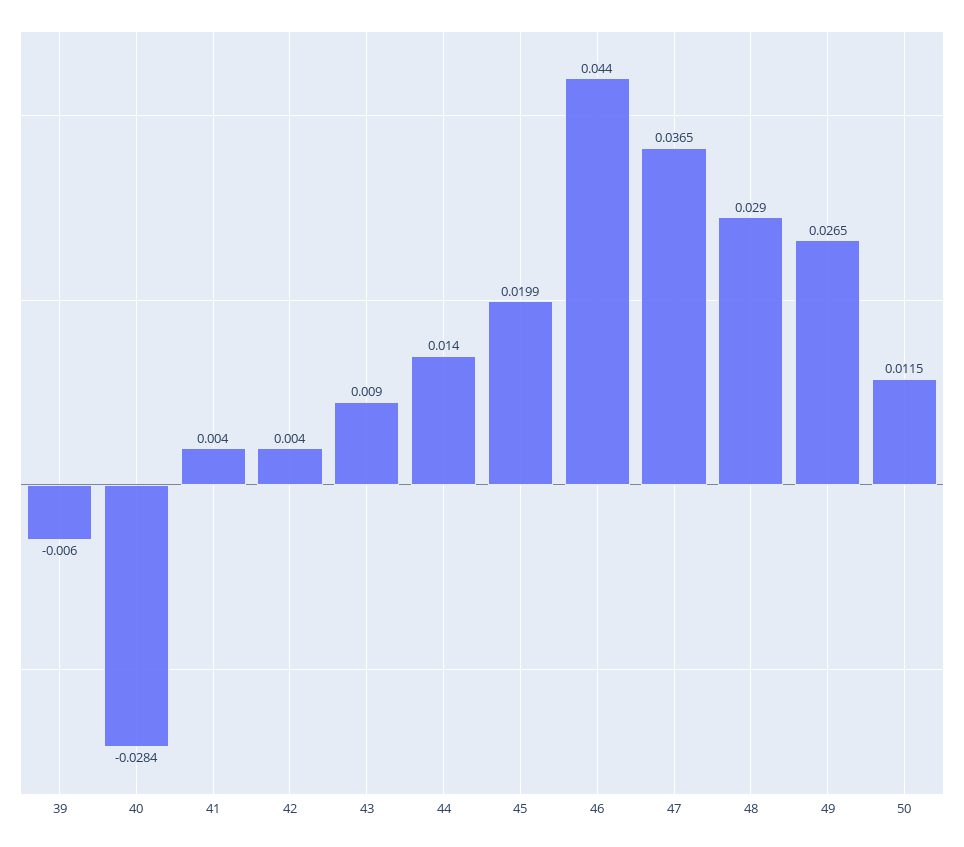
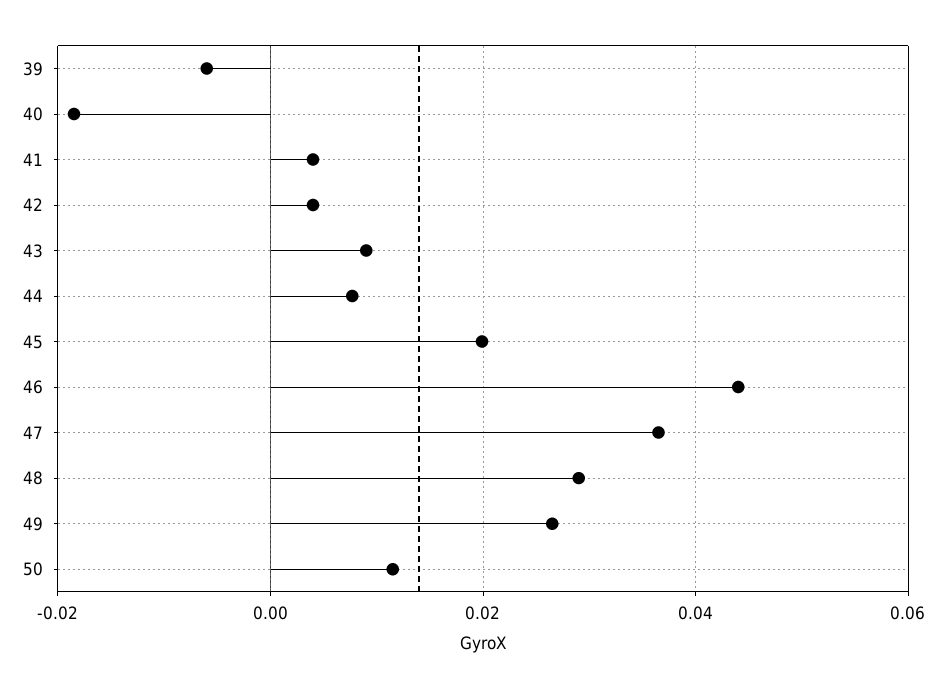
  {
    "39": -0.006,
-   "40": -0.0284,
+   "40": -0.018,
    "41": 0.004,
    "42": 0.004,
    "43": 0.009,
-   "44": 0.014,
+   "44": 0.008,
    "45": 0.0199,
    "46": 0.044,
    "47": 0.0365,
    "48": 0.029,
    "49": 0.0265,
    "50": 0.0115
  }

